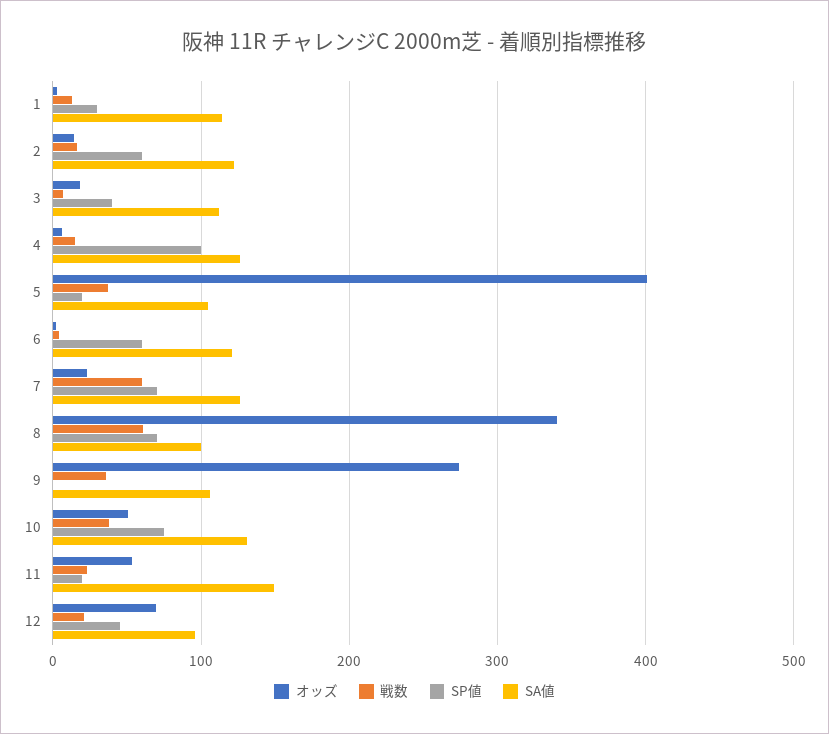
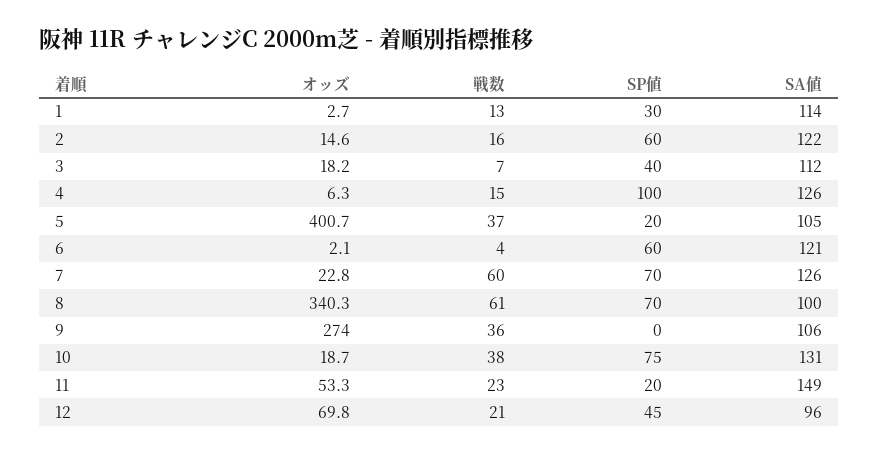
  {
    "オッズ": {
      "1": 2.7,
      "2": 14.6,
      "3": 18.2,
      "4": 6.3,
      "5": 400.7,
      "6": 2.1,
      "7": 22.8,
      "8": 340.3,
      "9": 274,
-     "10": 50,
+     "10": 18.7,
      "11": 53.3,
      "12": 69.8
    },
    "戦数": {
      "1": 13,
      "2": 16,
      "3": 7,
      "4": 15,
      "5": 37,
      "6": 4,
      "7": 60,
      "8": 61,
      "9": 36,
      "10": 38,
      "11": 23,
      "12": 21
    },
    "SP値": {
      "1": 30,
      "2": 60,
      "3": 40,
      "4": 100,
      "5": 20,
      "6": 60,
      "7": 70,
      "8": 70,
      "9": 0,
      "10": 75,
      "11": 20,
      "12": 45
    },
    "SA値": {
      "1": 114,
      "2": 122,
      "3": 112,
      "4": 126,
      "5": 105,
      "6": 121,
      "7": 126,
      "8": 100,
      "9": 106,
      "10": 131,
      "11": 149,
      "12": 96
    }
  }

